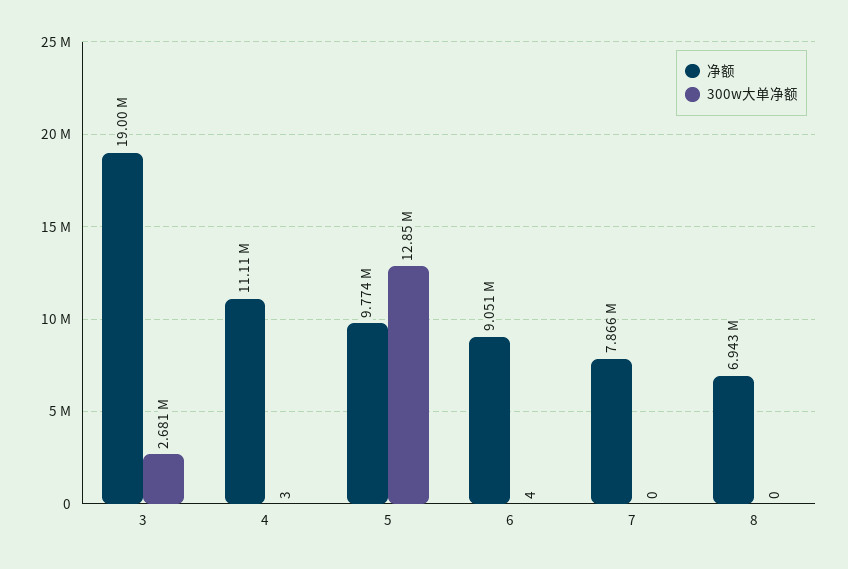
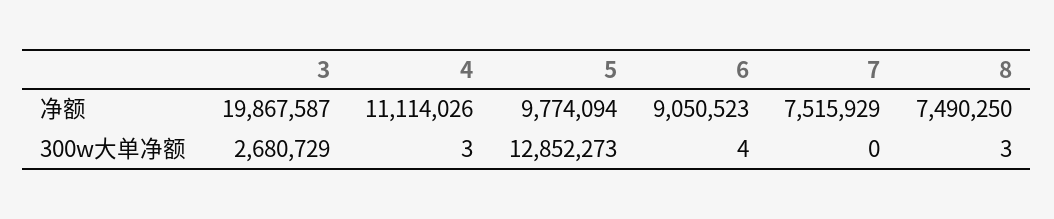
  {
    "净额": {
-     "3": 19000000,
+     "3": 19867587,
      "4": 11114026,
      "5": 9774094,
      "6": 9050523,
-     "7": 7866000,
+     "7": 7515929,
-     "8": 6943000
+     "8": 7490250
    },
    "300w大单净额": {
      "3": 2680729,
      "4": 3,
      "5": 12852273,
      "6": 4,
      "7": 0,
-     "8": 0
+     "8": 3
    }
  }

